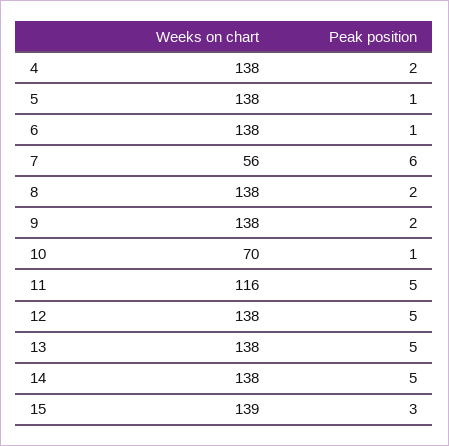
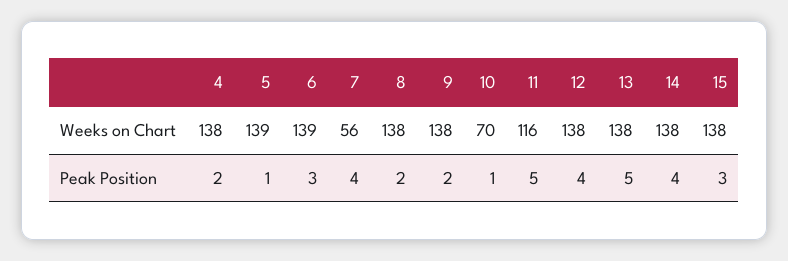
  {
    "Weeks on chart": {
      "4": 138,
-     "5": 138,
+     "5": 139,
-     "6": 138,
+     "6": 139,
      "7": 56,
      "8": 138,
      "9": 138,
      "10": 70,
      "11": 116,
      "12": 138,
      "13": 138,
      "14": 138,
-     "15": 139
+     "15": 138
    },
    "Peak position": {
      "4": 2,
      "5": 1,
-     "6": 1,
+     "6": 3,
-     "7": 6,
+     "7": 4,
      "8": 2,
      "9": 2,
      "10": 1,
      "11": 5,
-     "12": 5,
+     "12": 4,
      "13": 5,
-     "14": 5,
+     "14": 4,
      "15": 3
    }
  }

